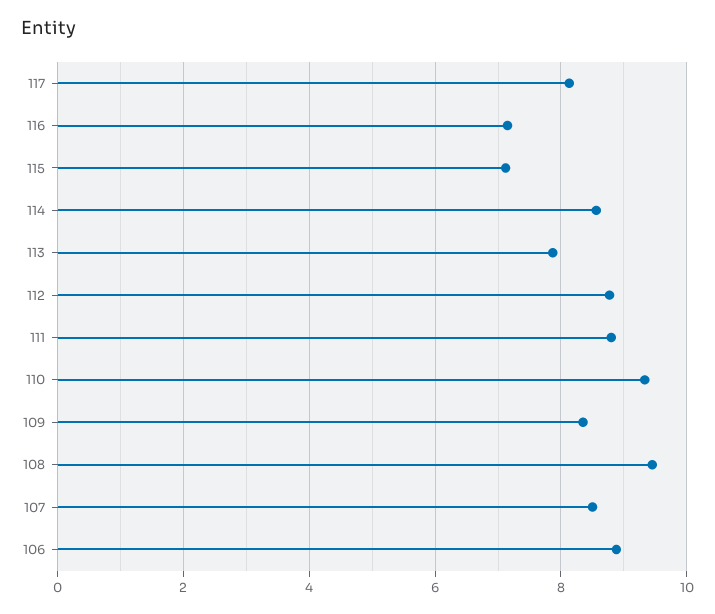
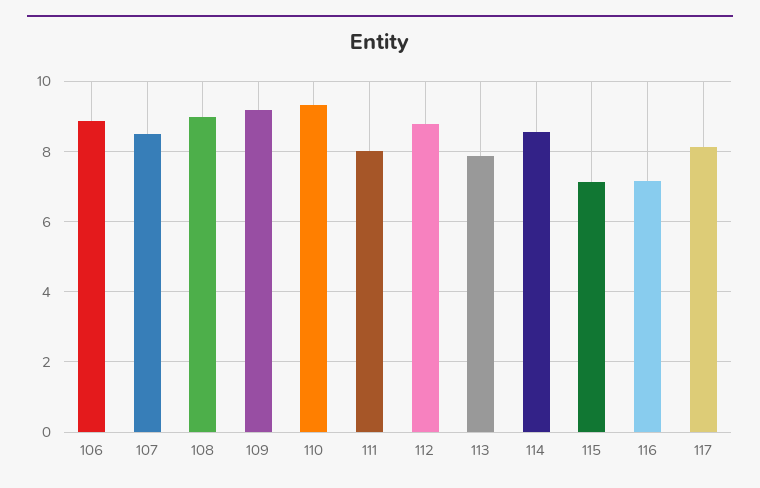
  {
    "117": 8.2,
    "116": 7.2,
    "115": 7.2,
    "114": 8.6,
    "113": 7.8,
    "112": 8.8,
-   "111": 8.8,
+   "111": 8,
    "110": 9.4,
-   "109": 8.4,
+   "109": 9.2,
-   "108": 9.4,
+   "108": 9,
    "107": 8.6,
    "106": 8.8
  }

